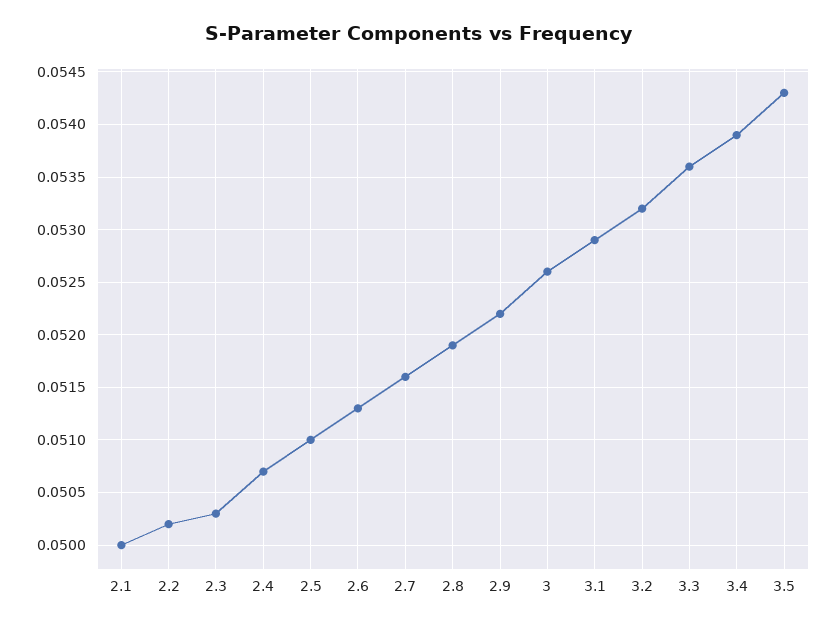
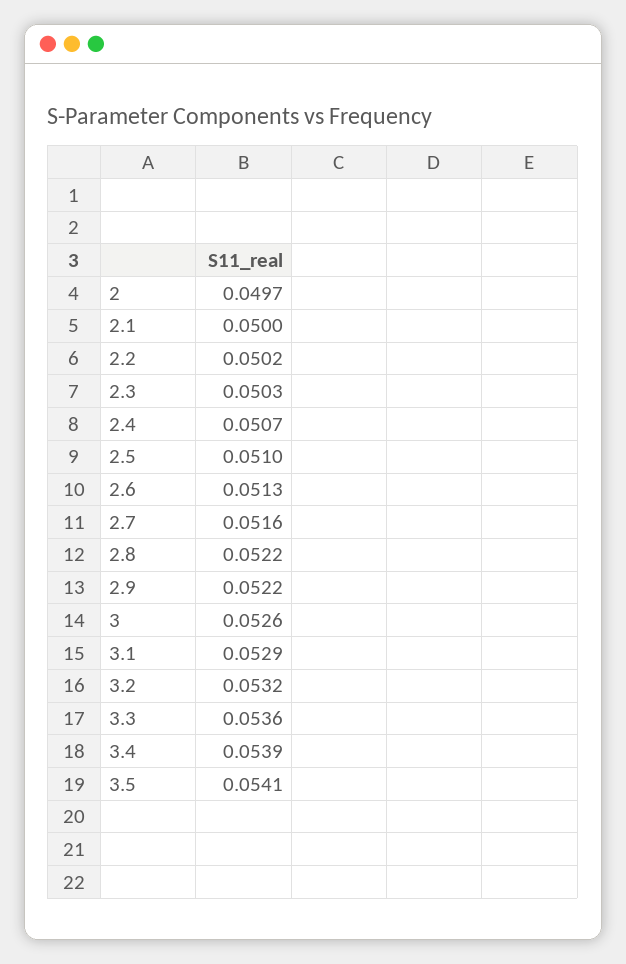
  {
    "2.1": 0.05,
    "2.2": 0.0502,
    "2.3": 0.0503,
    "2.4": 0.0507,
    "2.5": 0.051,
    "2.6": 0.0513,
    "2.7": 0.0516,
-   "2.8": 0.0519,
+   "2.8": 0.0522,
    "2.9": 0.0522,
    "3": 0.0526,
    "3.1": 0.0529,
    "3.2": 0.0532,
    "3.3": 0.0536,
    "3.4": 0.0539,
-   "3.5": 0.0543
+   "3.5": 0.0541,
+   "2": 0.0497
  }

